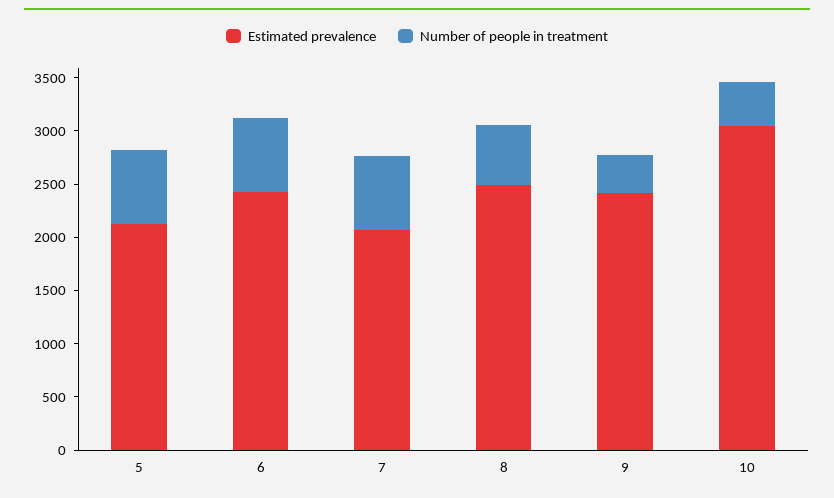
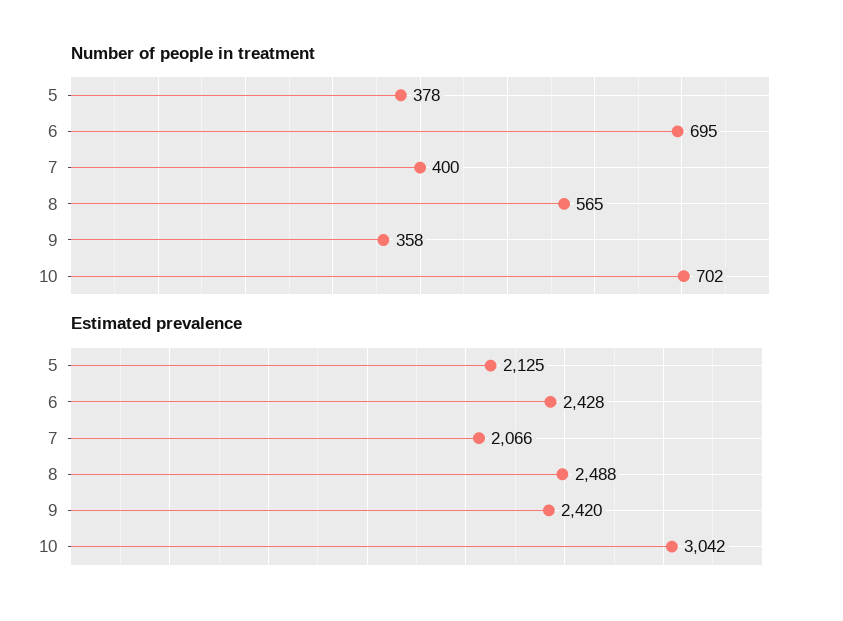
  {
    "Estimated prevalence": {
      "5": 2125,
      "6": 2428,
      "7": 2066,
      "8": 2488,
      "9": 2420,
      "10": 3042
    },
    "Number of people in treatment": {
-     "5": 700,
+     "5": 378,
      "6": 695,
-     "7": 700,
+     "7": 400,
      "8": 565,
      "9": 358,
-     "10": 400
+     "10": 702
    }
  }

